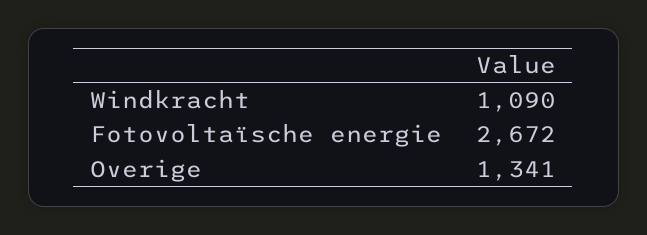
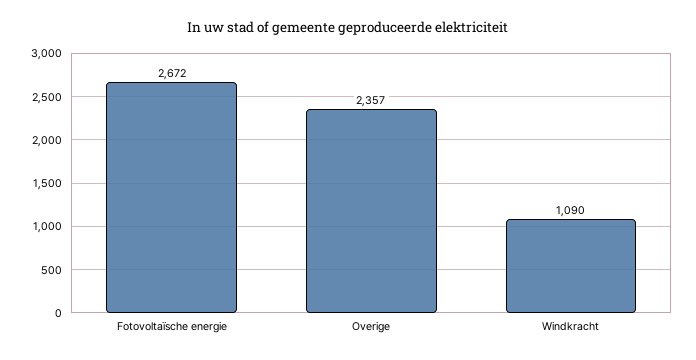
  {
    "Windkracht": 1090,
    "Fotovoltaïsche energie": 2672,
-   "Overige": 1341
+   "Overige": 2357
  }

